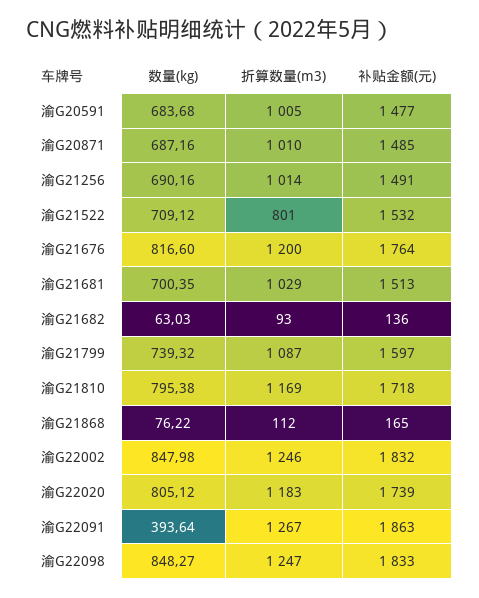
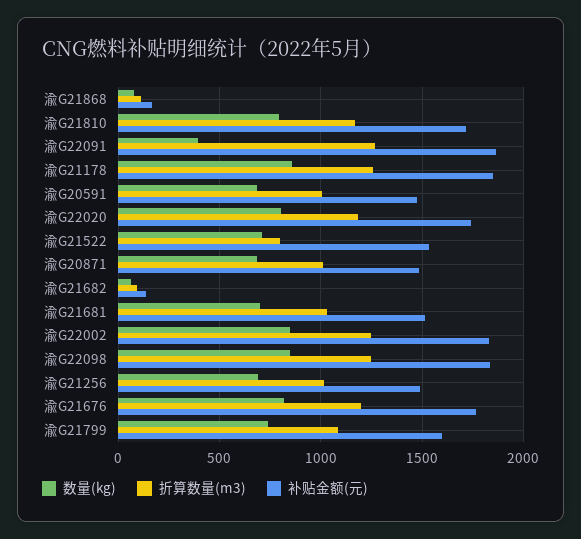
  {
    "数量(kg)": {
      "渝G20591": 683.68,
      "渝G20871": 687.16,
      "渝G21256": 690.16,
      "渝G21522": 709.12,
      "渝G21676": 816.6,
      "渝G21681": 700.35,
      "渝G21682": 63.03,
      "渝G21799": 739.32,
      "渝G21810": 795.38,
      "渝G21868": 76.22,
      "渝G22002": 847.98,
      "渝G22020": 805.12,
      "渝G22091": 393.64,
-     "渝G22098": 848.27
+     "渝G22098": 848.27,
+     "渝G21178": 850
    },
    "折算数量(m3)": {
      "渝G20591": 1005,
      "渝G20871": 1010,
      "渝G21256": 1014,
      "渝G21522": 801,
      "渝G21676": 1200,
      "渝G21681": 1029,
      "渝G21682": 93,
      "渝G21799": 1087,
      "渝G21810": 1169,
      "渝G21868": 112,
      "渝G22002": 1246,
      "渝G22020": 1183,
      "渝G22091": 1267,
-     "渝G22098": 1247
+     "渝G22098": 1247,
+     "渝G21178": 1250
    },
    "补贴金额(元)": {
      "渝G20591": 1477,
      "渝G20871": 1485,
      "渝G21256": 1491,
      "渝G21522": 1532,
      "渝G21676": 1764,
      "渝G21681": 1513,
      "渝G21682": 136,
      "渝G21799": 1597,
      "渝G21810": 1718,
      "渝G21868": 165,
      "渝G22002": 1832,
      "渝G22020": 1739,
      "渝G22091": 1863,
-     "渝G22098": 1833
+     "渝G22098": 1833,
+     "渝G21178": 1850
    }
  }

